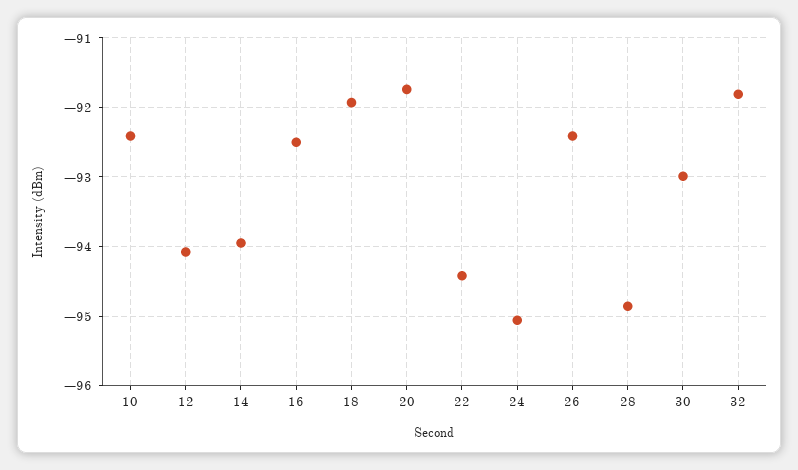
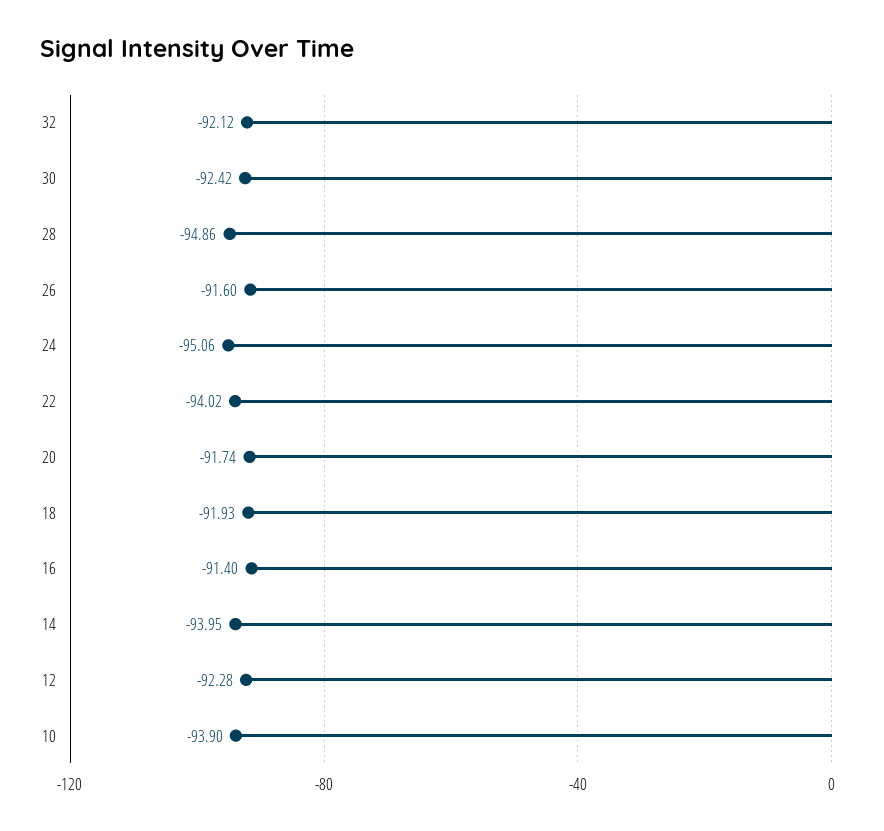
  {
-   "10": -92.4,
+   "10": -93.9,
-   "12": -94.1,
+   "12": -92.28,
    "14": -93.95,
-   "16": -92.5,
+   "16": -91.4,
    "18": -91.93,
    "20": -91.74,
-   "22": -94.4,
+   "22": -94.02,
    "24": -95.06,
-   "26": -92.4,
+   "26": -91.6,
    "28": -94.86,
-   "30": -93,
+   "30": -92.42,
-   "32": -91.8
+   "32": -92.12
  }

